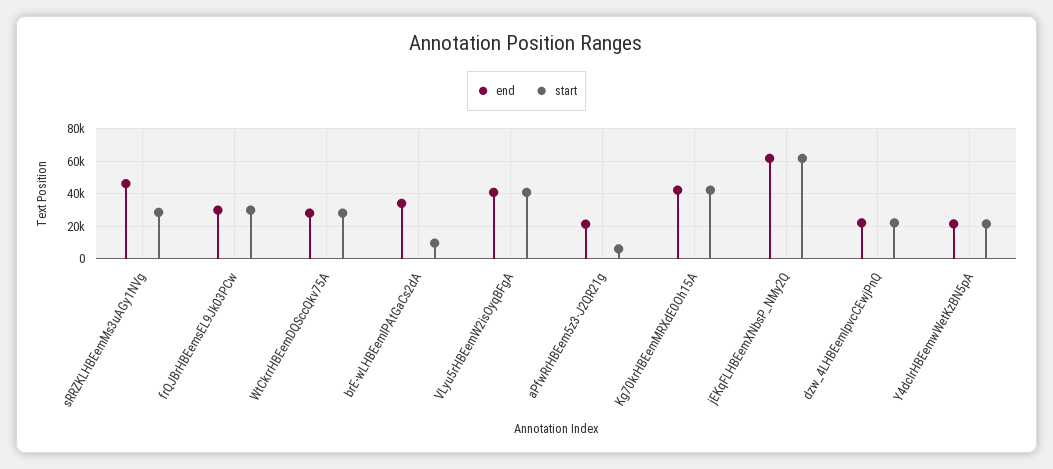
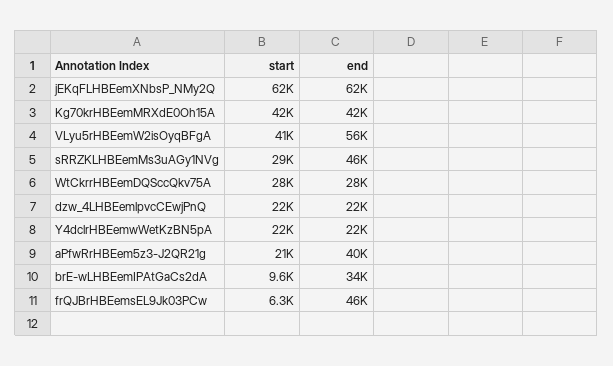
  {
    "end": {
      "sRRZKLHBEemMs3uAGy1NVg": 46000,
-     "frQJBrHBEemsEL9Jk03PCw": 30000,
+     "frQJBrHBEemsEL9Jk03PCw": 46000,
      "WtCkrrHBEemDQSccQkv75A": 28000,
      "brE-wLHBEemIPAtGaCs2dA": 34000,
-     "VLyu5rHBEemW2isOyqBFgA": 40000,
+     "VLyu5rHBEemW2isOyqBFgA": 56000,
-     "aPfwRrHBEem5z3-J2QR21g": 20000,
+     "aPfwRrHBEem5z3-J2QR21g": 40000,
      "Kg70krHBEemMRXdE0Oh15A": 42000,
      "jEKqFLHBEemXNbsP_NMy2Q": 62000,
      "dzw_4LHBEemlpvcCEwjPnQ": 22000,
      "Y4dclrHBEemwWetKzBN5pA": 22000
    },
    "start": {
      "sRRZKLHBEemMs3uAGy1NVg": 29000,
-     "frQJBrHBEemsEL9Jk03PCw": 30000,
+     "frQJBrHBEemsEL9Jk03PCw": 6300,
      "WtCkrrHBEemDQSccQkv75A": 28000,
      "brE-wLHBEemIPAtGaCs2dA": 9600,
      "VLyu5rHBEemW2isOyqBFgA": 41000,
-     "aPfwRrHBEem5z3-J2QR21g": 5000,
+     "aPfwRrHBEem5z3-J2QR21g": 21000,
      "Kg70krHBEemMRXdE0Oh15A": 42000,
      "jEKqFLHBEemXNbsP_NMy2Q": 62000,
      "dzw_4LHBEemlpvcCEwjPnQ": 22000,
      "Y4dclrHBEemwWetKzBN5pA": 22000
    }
  }

